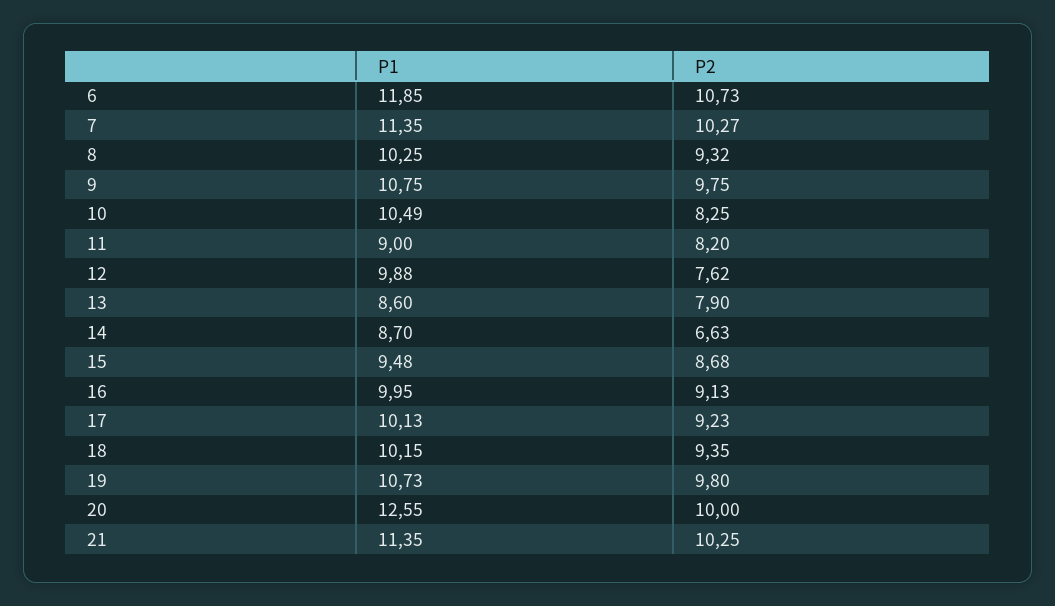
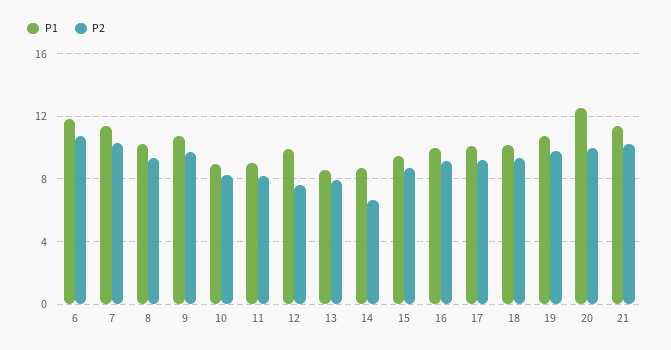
  {
    "P1": {
      "6": 11.85,
      "7": 11.35,
      "8": 10.25,
      "9": 10.75,
-     "10": 10.49,
+     "10": 9,
      "11": 9,
      "12": 9.88,
      "13": 8.6,
      "14": 8.7,
      "15": 9.48,
      "16": 9.95,
      "17": 10.13,
      "18": 10.15,
      "19": 10.73,
      "20": 12.55,
      "21": 11.35
    },
    "P2": {
      "6": 10.73,
      "7": 10.27,
      "8": 9.32,
      "9": 9.75,
      "10": 8.25,
      "11": 8.2,
      "12": 7.62,
      "13": 7.9,
      "14": 6.63,
      "15": 8.68,
      "16": 9.13,
      "17": 9.23,
      "18": 9.35,
      "19": 9.8,
      "20": 10,
      "21": 10.25
    }
  }

